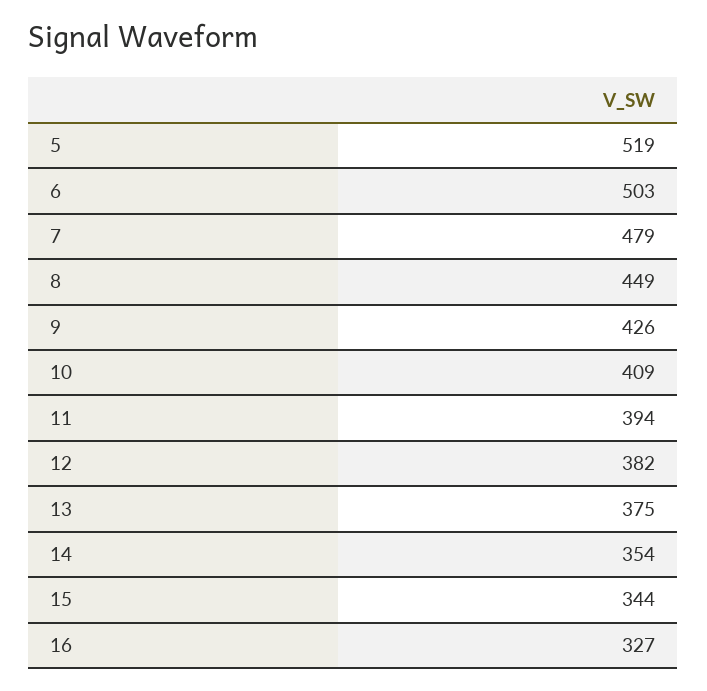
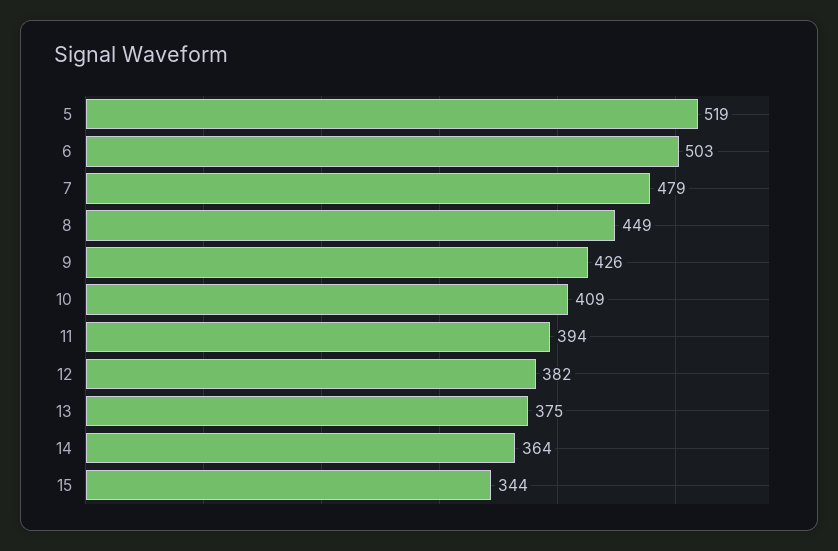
  {
    "5": 519,
    "6": 503,
    "7": 479,
    "8": 449,
    "9": 426,
    "10": 409,
    "11": 394,
    "12": 382,
    "13": 375,
-   "14": 354,
+   "14": 364,
-   "15": 344,
+   "15": 344
-   "16": 327
  }

